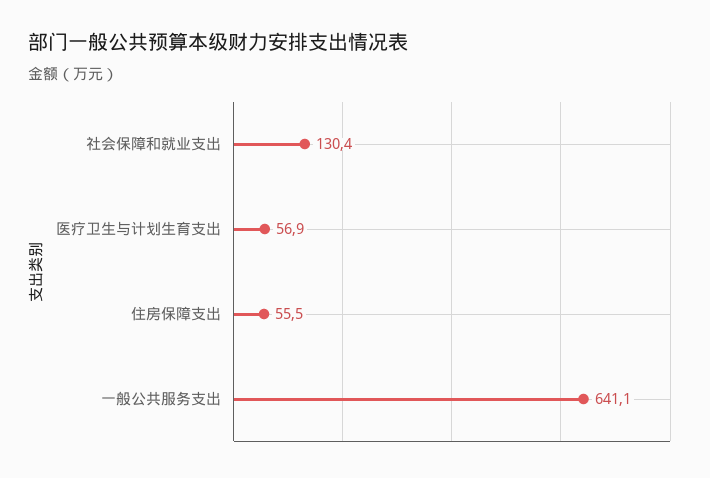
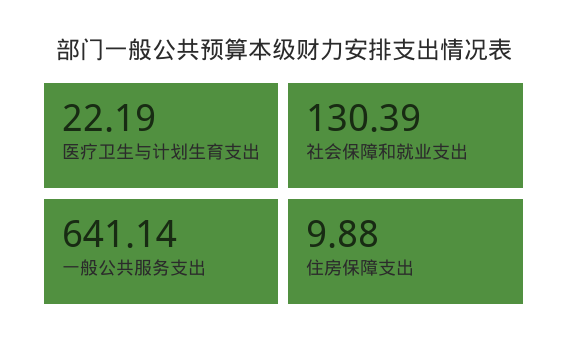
  {
    "社会保障和就业支出": 130.39,
-   "医疗卫生与计划生育支出": 56.9,
+   "医疗卫生与计划生育支出": 22.19,
-   "住房保障支出": 55.5,
+   "住房保障支出": 9.88,
    "一般公共服务支出": 641.14
  }

